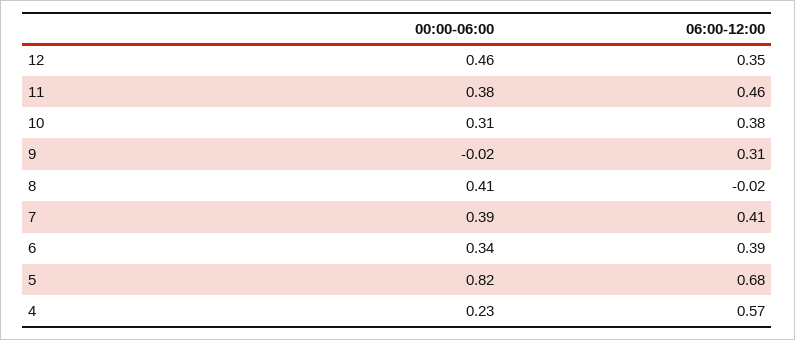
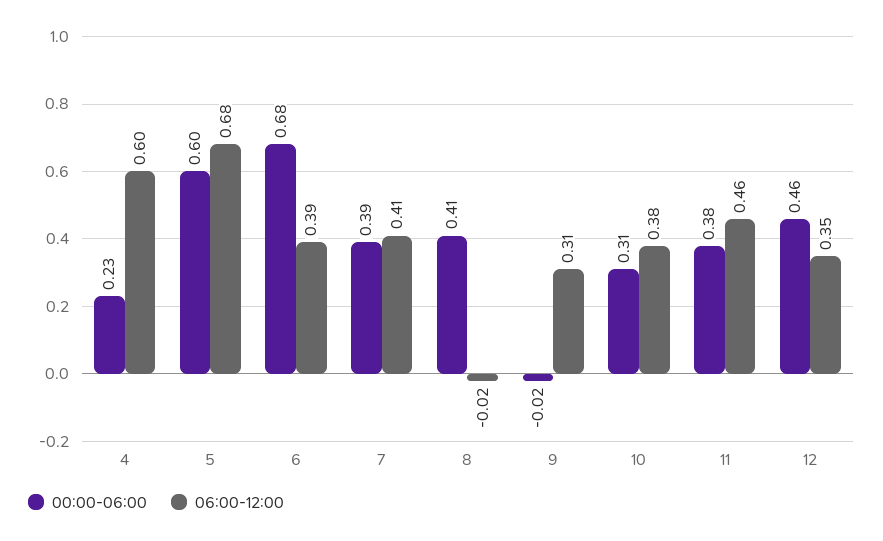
  {
    "00:00-06:00": {
      "12": 0.46,
      "11": 0.38,
      "10": 0.31,
      "9": -0.02,
      "8": 0.41,
      "7": 0.39,
-     "6": 0.34,
+     "6": 0.68,
-     "5": 0.82,
+     "5": 0.6,
      "4": 0.23
    },
    "06:00-12:00": {
      "12": 0.35,
      "11": 0.46,
      "10": 0.38,
      "9": 0.31,
      "8": -0.02,
      "7": 0.41,
      "6": 0.39,
      "5": 0.68,
-     "4": 0.57
+     "4": 0.6
    }
  }

